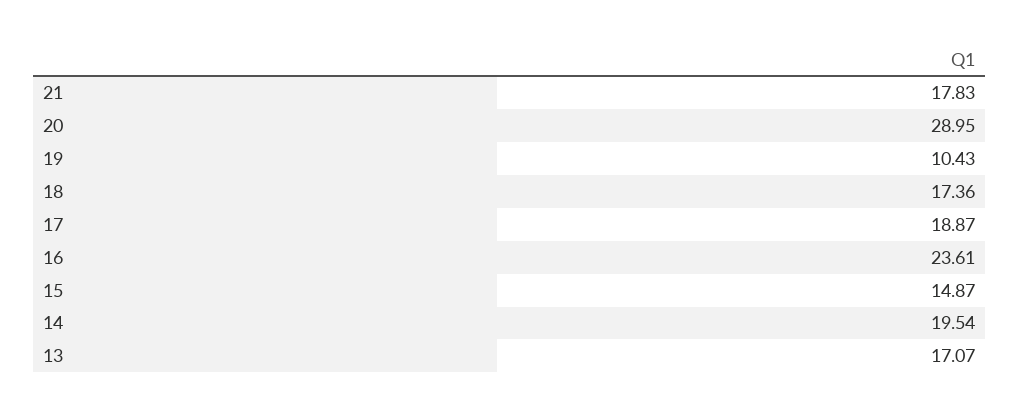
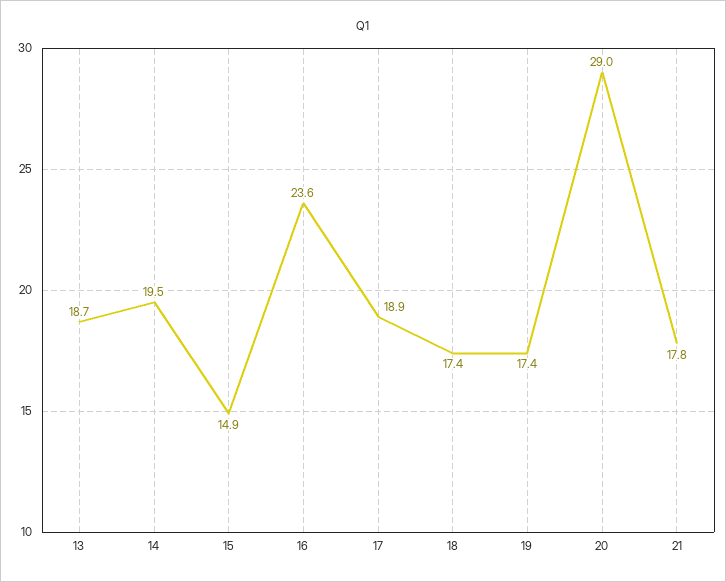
  {
    "21": 17.83,
    "20": 28.95,
-   "19": 10.43,
+   "19": 17.4,
    "18": 17.36,
    "17": 18.87,
    "16": 23.61,
    "15": 14.87,
    "14": 19.54,
-   "13": 17.07
+   "13": 18.7
  }

